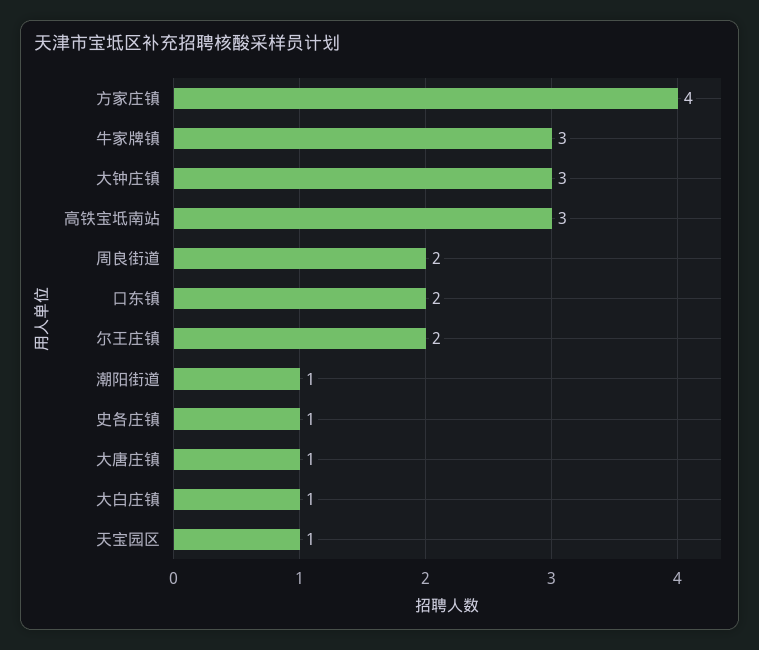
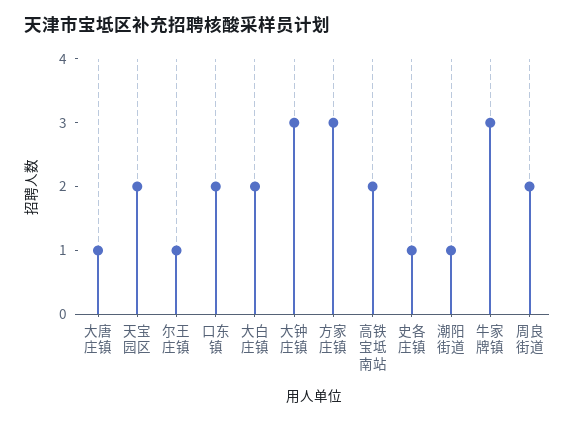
  {
-   "方家庄镇": 4,
+   "方家庄镇": 3,
    "牛家牌镇": 3,
    "大钟庄镇": 3,
-   "高铁宝坻南站": 3,
+   "高铁宝坻南站": 2,
    "周良街道": 2,
    "口东镇": 2,
-   "尔王庄镇": 2,
+   "尔王庄镇": 1,
    "潮阳街道": 1,
    "史各庄镇": 1,
    "大唐庄镇": 1,
-   "大白庄镇": 1,
+   "大白庄镇": 2,
-   "天宝园区": 1
+   "天宝园区": 2
  }

